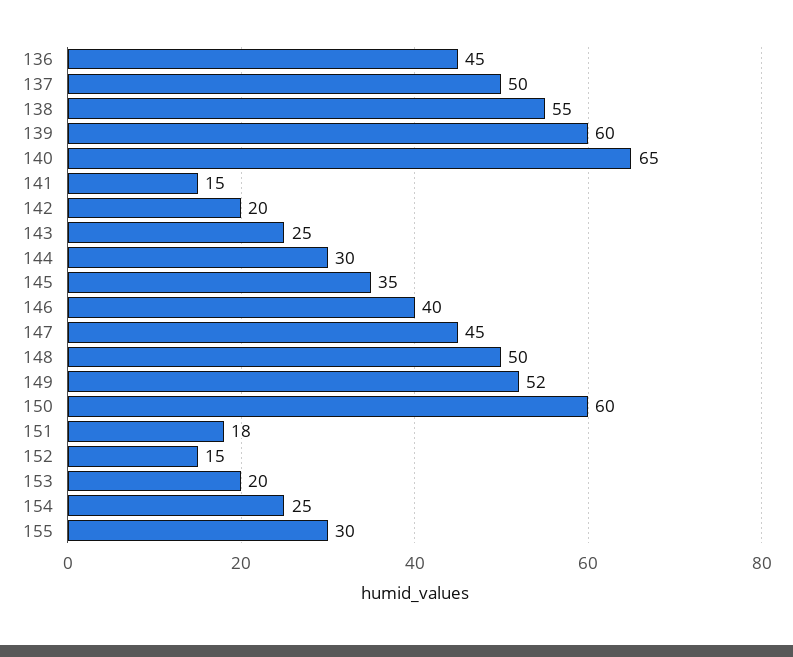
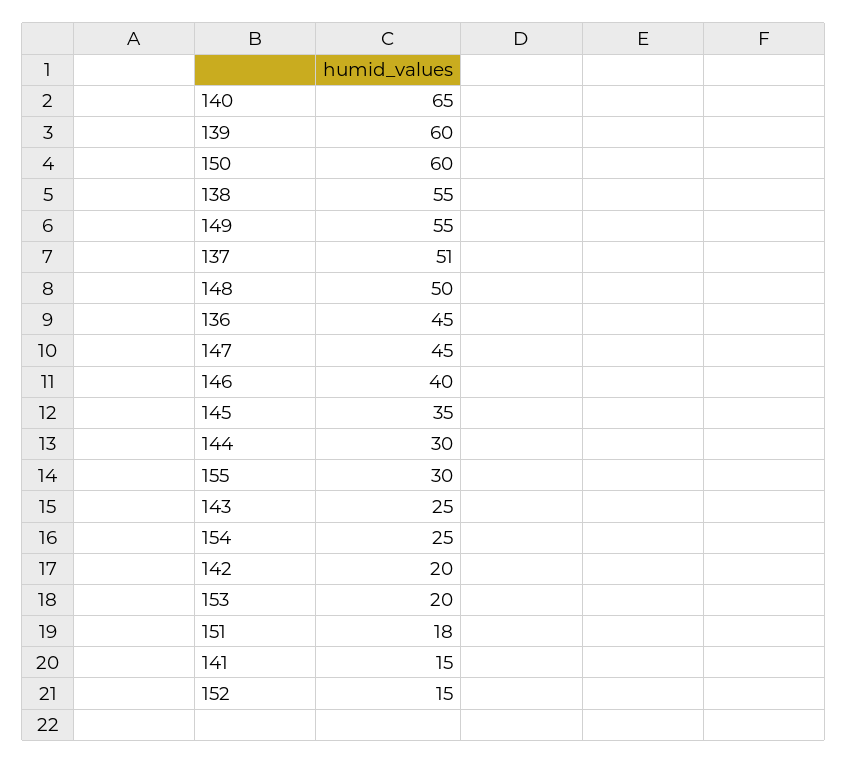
  {
    "136": 45,
-   "137": 50,
+   "137": 51,
    "138": 55,
    "139": 60,
    "140": 65,
    "141": 15,
    "142": 20,
    "143": 25,
    "144": 30,
    "145": 35,
    "146": 40,
    "147": 45,
    "148": 50,
-   "149": 52,
+   "149": 55,
    "150": 60,
    "151": 18,
    "152": 15,
    "153": 20,
    "154": 25,
    "155": 30
  }

